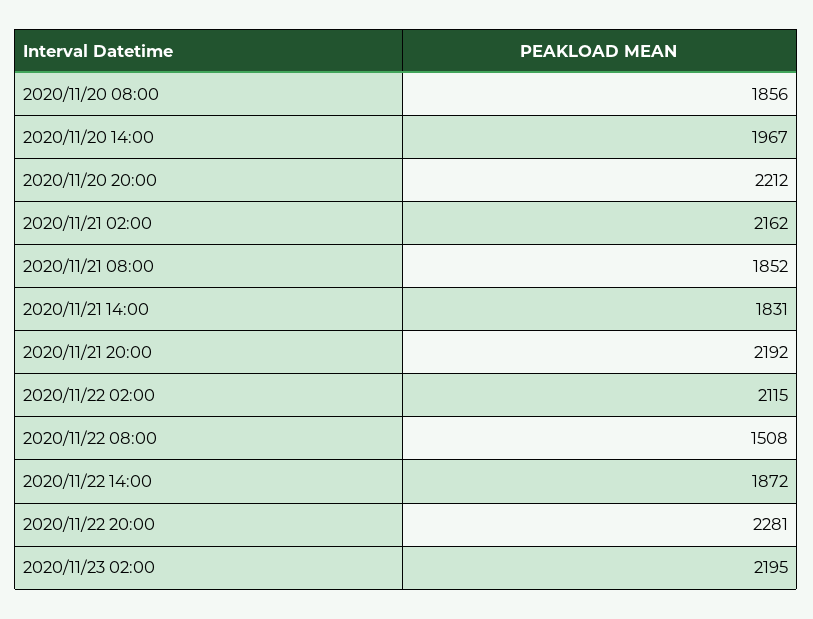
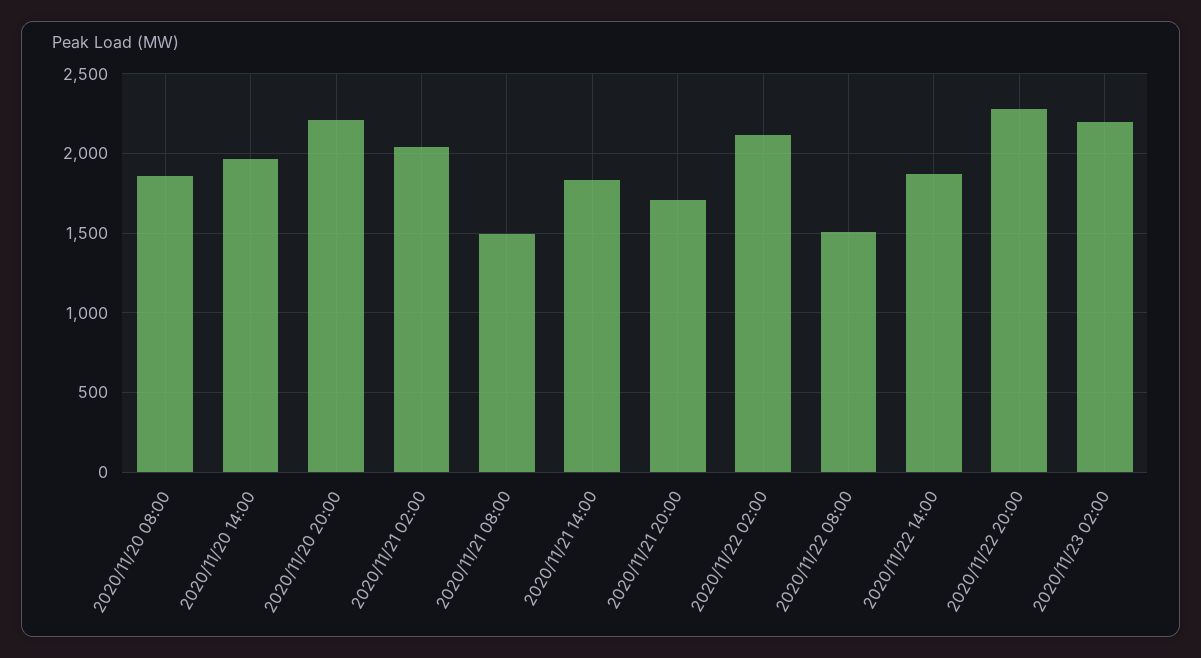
  {
    "2020/11/20 08:00": 1856,
    "2020/11/20 14:00": 1967,
    "2020/11/20 20:00": 2212,
-   "2020/11/21 02:00": 2162,
+   "2020/11/21 02:00": 2050,
-   "2020/11/21 08:00": 1852,
+   "2020/11/21 08:00": 1500,
    "2020/11/21 14:00": 1831,
-   "2020/11/21 20:00": 2192,
+   "2020/11/21 20:00": 1700,
    "2020/11/22 02:00": 2115,
    "2020/11/22 08:00": 1508,
    "2020/11/22 14:00": 1872,
    "2020/11/22 20:00": 2281,
    "2020/11/23 02:00": 2195
  }

